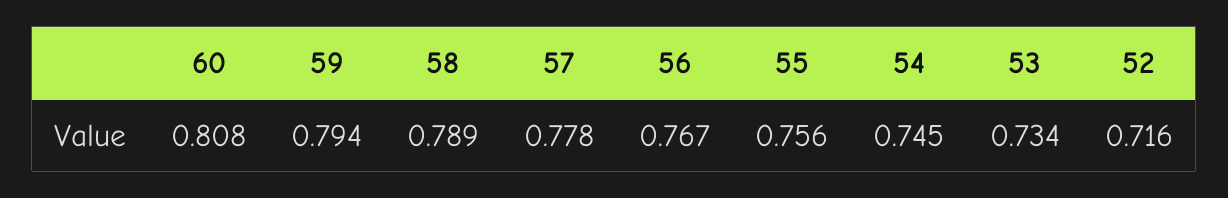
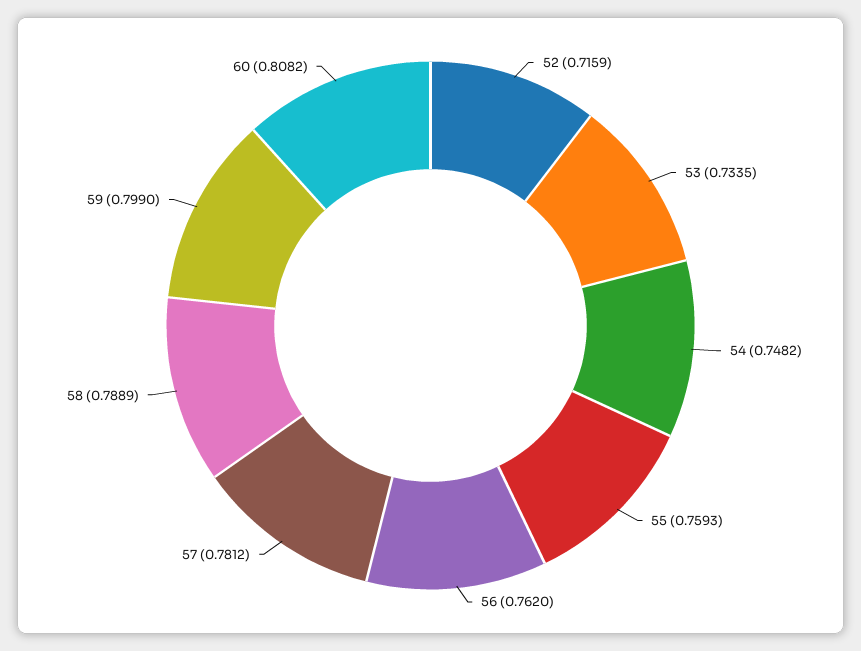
  {
    "60": 0.8082,
-   "59": 0.794,
+   "59": 0.799,
    "58": 0.7889,
-   "57": 0.778,
+   "57": 0.7812,
-   "56": 0.767,
+   "56": 0.762,
-   "55": 0.756,
+   "55": 0.7593,
-   "54": 0.745,
+   "54": 0.7482,
    "53": 0.7335,
    "52": 0.7159
  }

